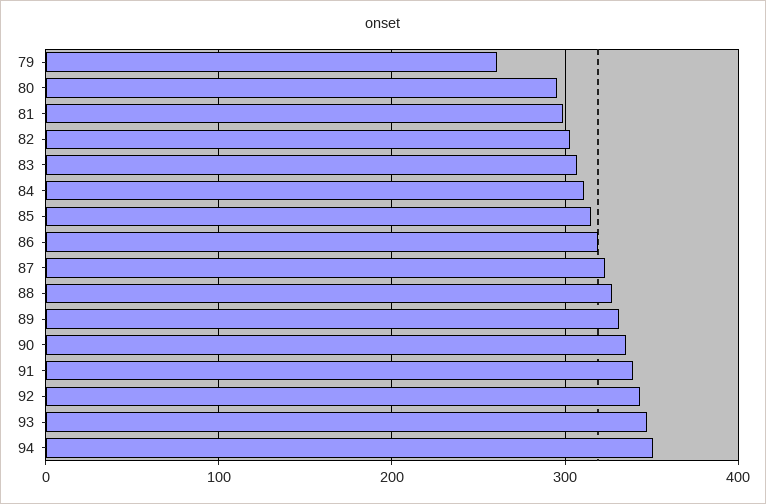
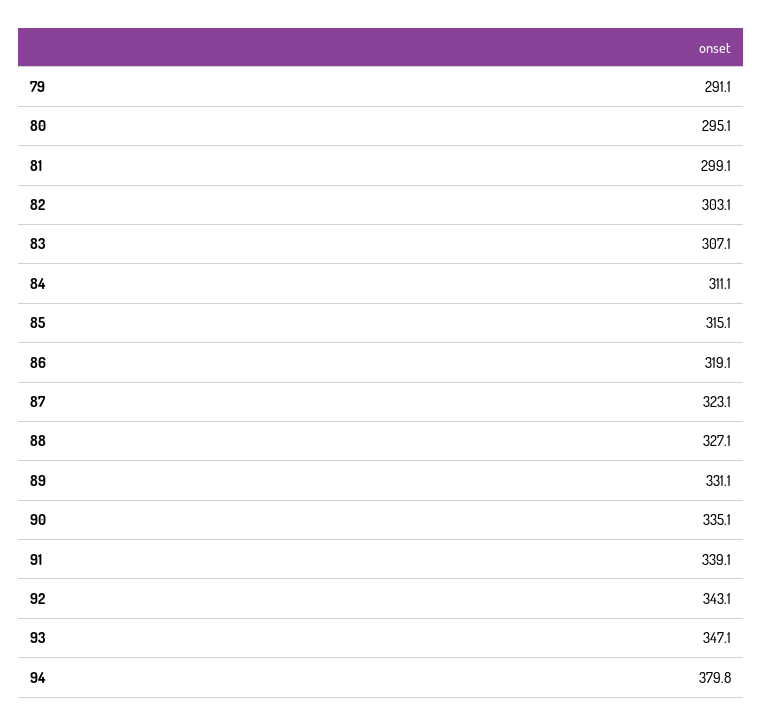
  {
-   "79": 260,
+   "79": 291.1,
    "80": 295.1,
    "81": 299.1,
    "82": 303.1,
    "83": 307.1,
    "84": 311.1,
    "85": 315.1,
    "86": 319.1,
    "87": 323.1,
    "88": 327.1,
    "89": 331.1,
    "90": 335.1,
    "91": 339.1,
    "92": 343.1,
    "93": 347.1,
-   "94": 350
+   "94": 379.8
  }

